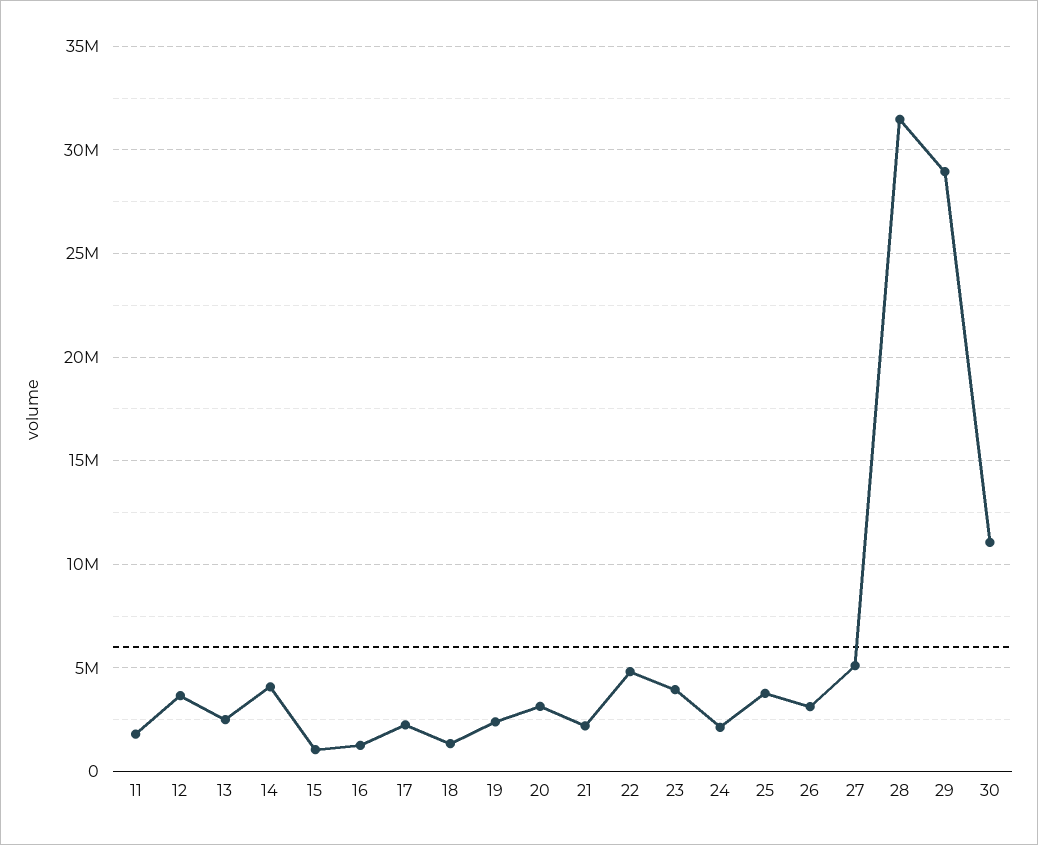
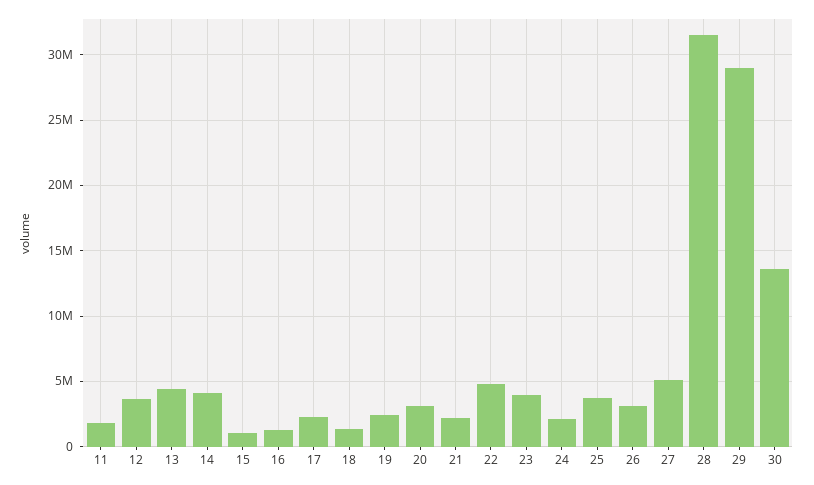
  {
    "11": 2000000,
    "12": 3500000,
-   "13": 2500000,
+   "13": 4500000,
    "14": 4000000,
    "15": 1000000,
    "16": 1500000,
    "17": 2500000,
    "18": 1500000,
    "19": 2500000,
    "20": 3000000,
    "21": 2000000,
    "22": 5000000,
    "23": 4000000,
    "24": 2000000,
    "25": 4000000,
    "26": 3000000,
    "27": 5000000,
    "28": 31500000,
    "29": 29000000,
-   "30": 11000000
+   "30": 13500000
  }

